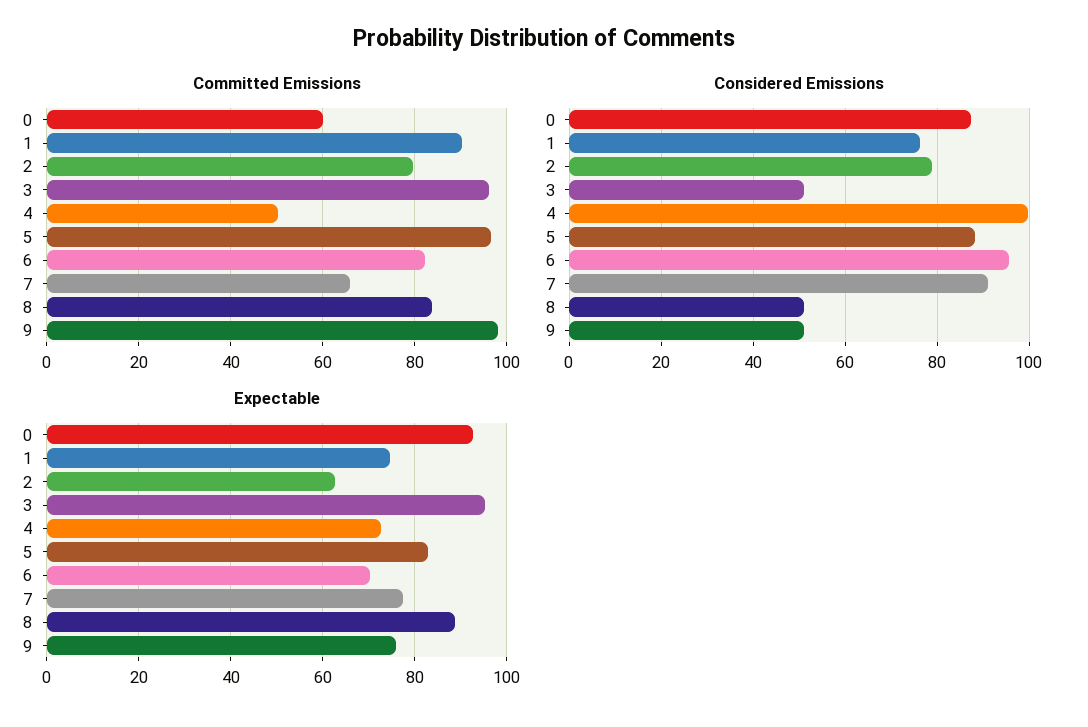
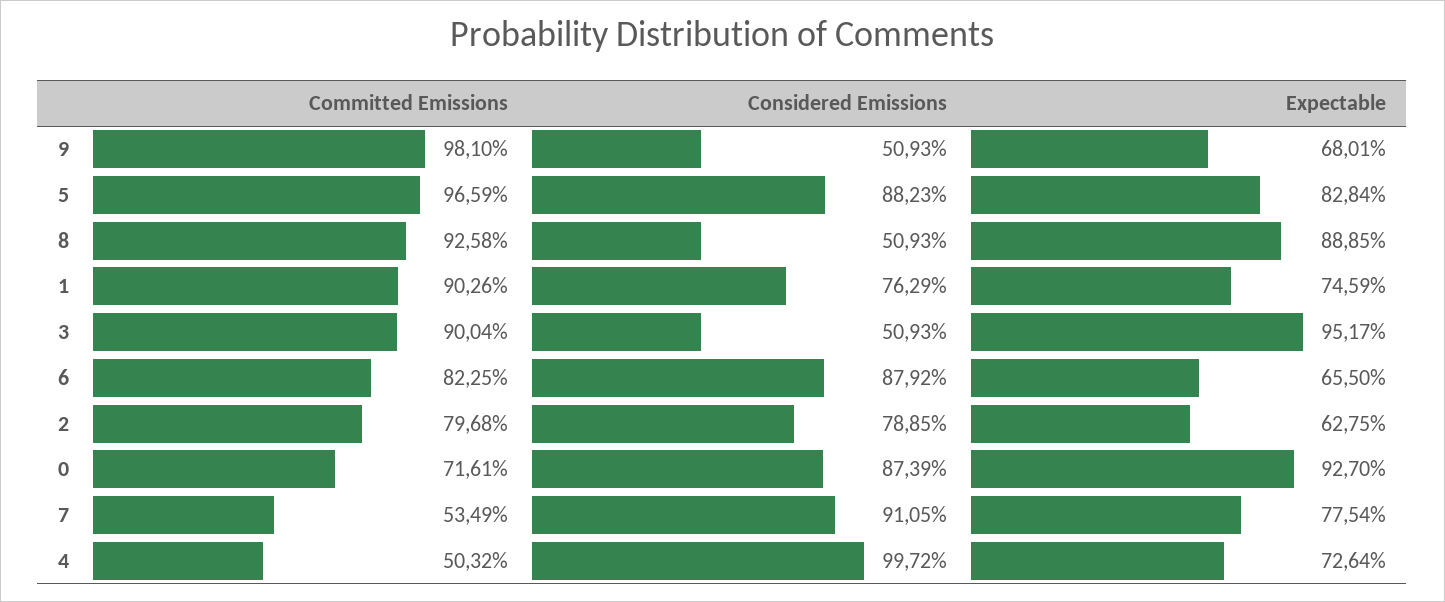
  {
    "Committed Emissions": {
-     "0": 60,
+     "0": 71.61,
      "1": 90.26,
      "2": 79.68,
-     "3": 96,
+     "3": 90.04,
      "4": 50.32,
      "5": 96.59,
      "6": 82.25,
-     "7": 66,
+     "7": 53.49,
-     "8": 84,
+     "8": 92.58,
      "9": 98.1
    },
    "Considered Emissions": {
      "0": 87.39,
      "1": 76.29,
      "2": 78.85,
      "3": 50.93,
      "4": 99.72,
      "5": 88.23,
-     "6": 96,
+     "6": 87.92,
      "7": 91.05,
      "8": 50.93,
      "9": 50.93
    },
    "Expectable": {
      "0": 92.7,
      "1": 74.59,
      "2": 62.75,
      "3": 95.17,
      "4": 72.64,
      "5": 82.84,
-     "6": 70,
+     "6": 65.5,
      "7": 77.54,
      "8": 88.85,
-     "9": 76
+     "9": 68.01
    }
  }

